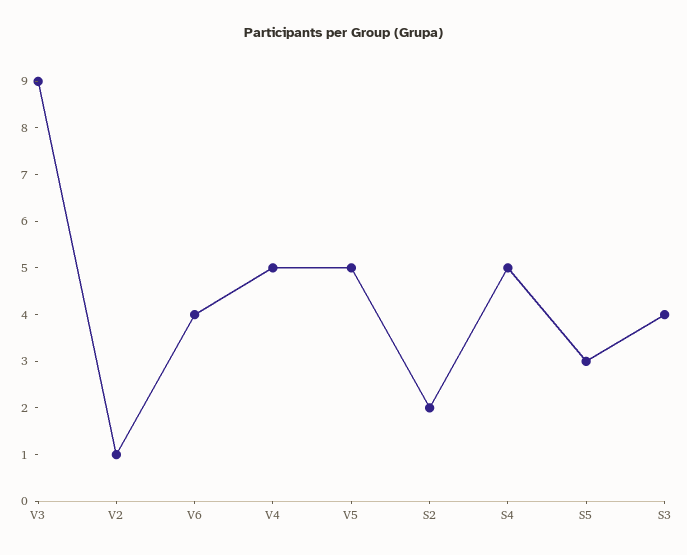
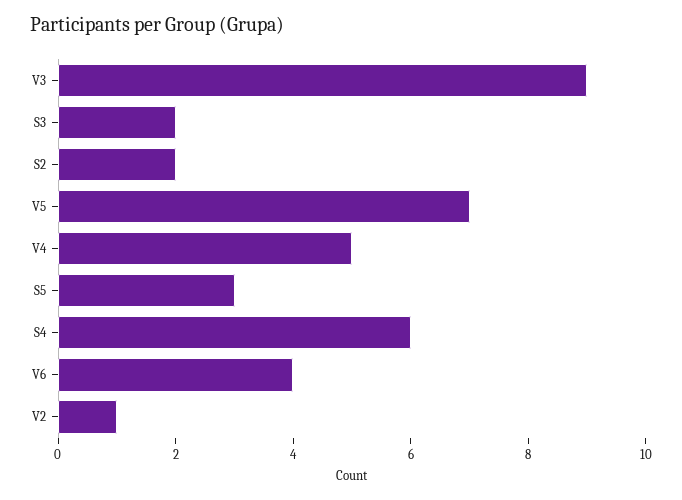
  {
    "V3": 9,
    "V2": 1,
    "V6": 4,
    "V4": 5,
-   "V5": 5,
+   "V5": 7,
    "S2": 2,
-   "S4": 5,
+   "S4": 6,
    "S5": 3,
-   "S3": 4
+   "S3": 2
  }

